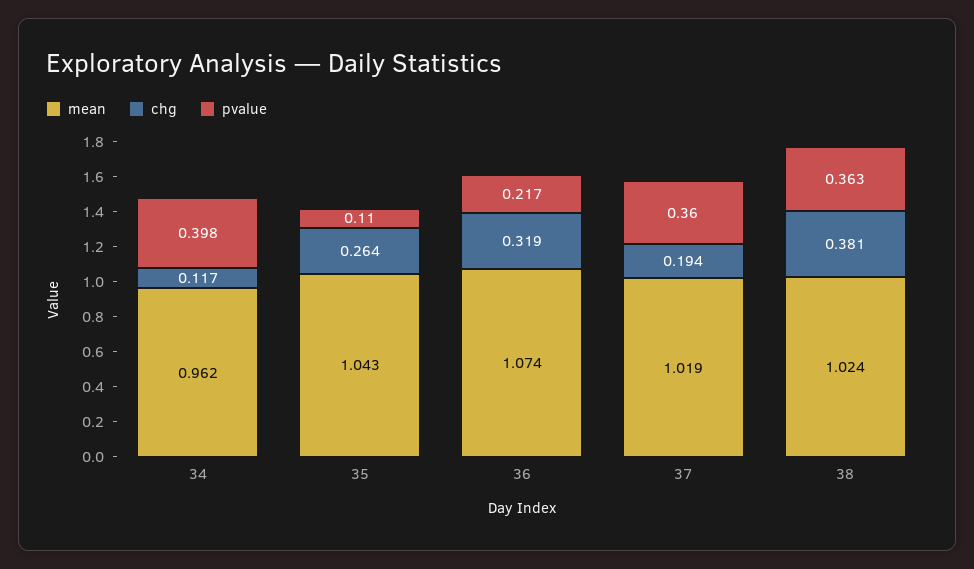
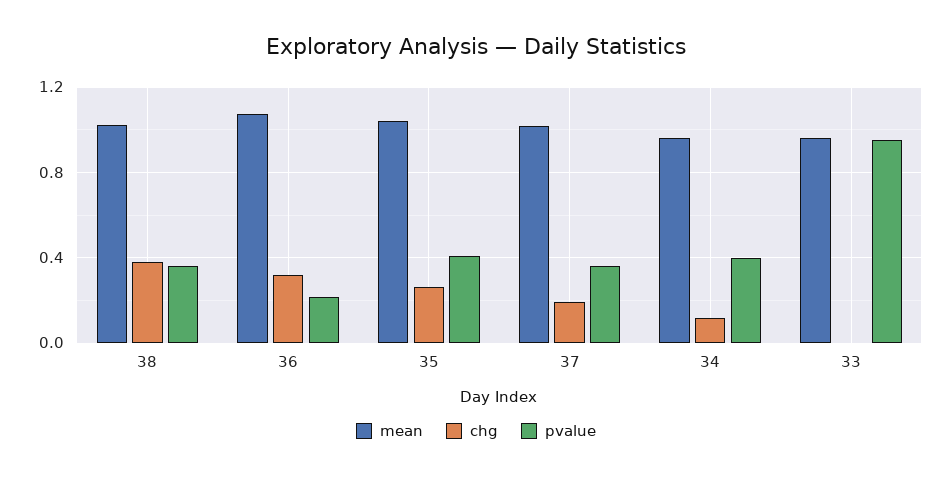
  {
    "mean": {
      "34": 0.962,
      "35": 1.043,
      "36": 1.074,
      "37": 1.019,
-     "38": 1.024
+     "38": 1.024,
+     "33": 0.95
    },
    "chg": {
      "34": 0.117,
      "35": 0.264,
      "36": 0.319,
      "37": 0.194,
-     "38": 0.381
+     "38": 0.381,
+     "33": 0
    },
    "pvalue": {
      "34": 0.398,
-     "35": 0.11,
+     "35": 0.4,
      "36": 0.217,
      "37": 0.36,
-     "38": 0.363
+     "38": 0.363,
+     "33": 0.95
    }
  }

